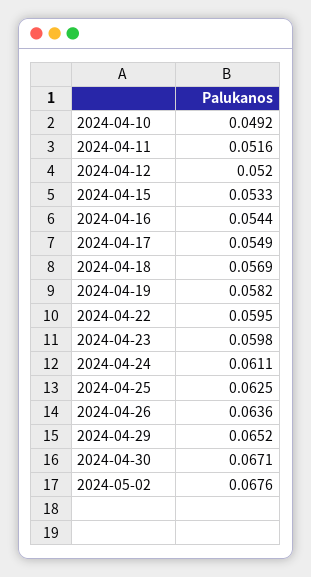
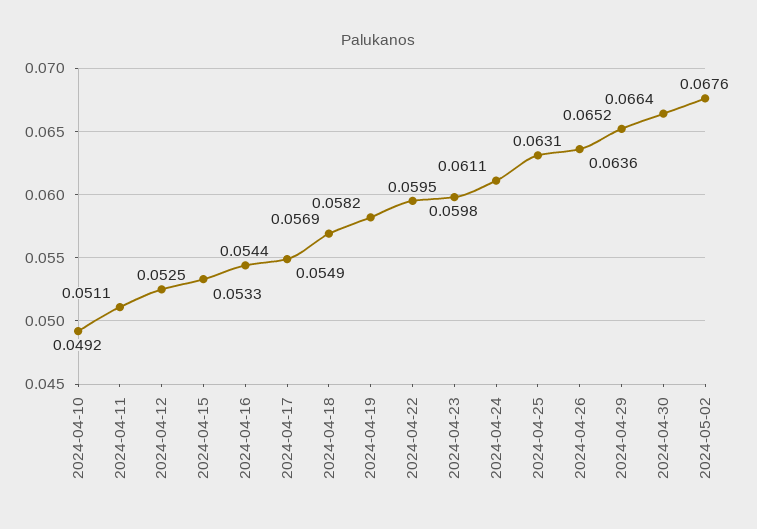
  {
    "2024-04-10": 0.0492,
-   "2024-04-11": 0.0516,
+   "2024-04-11": 0.0511,
-   "2024-04-12": 0.052,
+   "2024-04-12": 0.0525,
    "2024-04-15": 0.0533,
    "2024-04-16": 0.0544,
    "2024-04-17": 0.0549,
    "2024-04-18": 0.0569,
    "2024-04-19": 0.0582,
    "2024-04-22": 0.0595,
    "2024-04-23": 0.0598,
    "2024-04-24": 0.0611,
-   "2024-04-25": 0.0625,
+   "2024-04-25": 0.0631,
    "2024-04-26": 0.0636,
    "2024-04-29": 0.0652,
-   "2024-04-30": 0.0671,
+   "2024-04-30": 0.0664,
    "2024-05-02": 0.0676
  }

